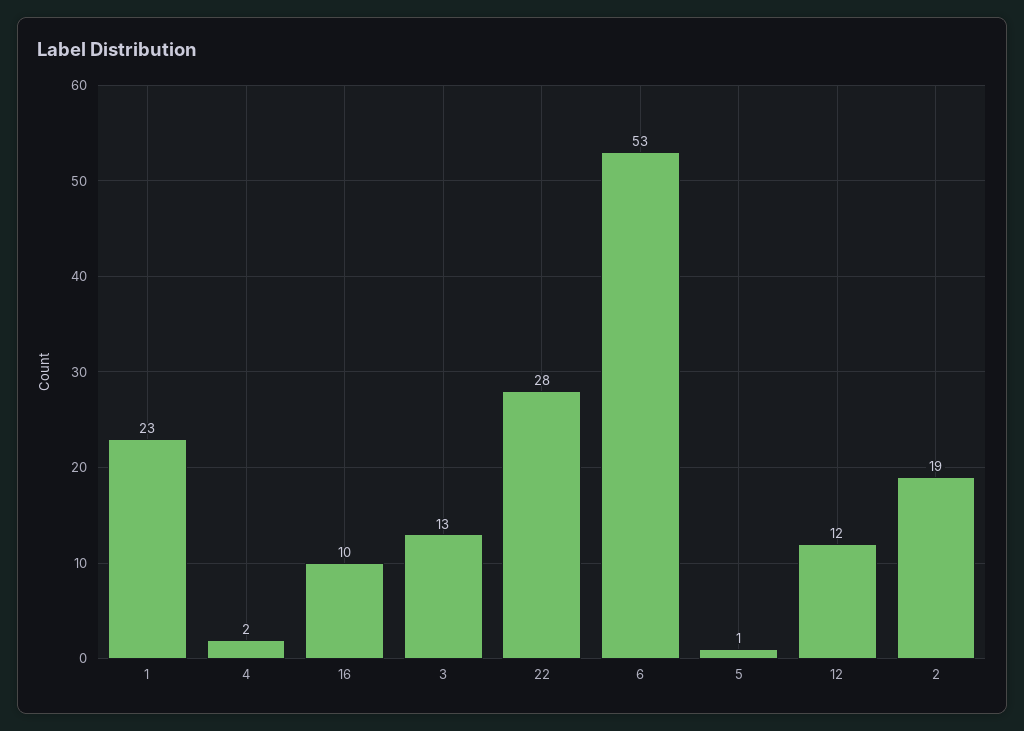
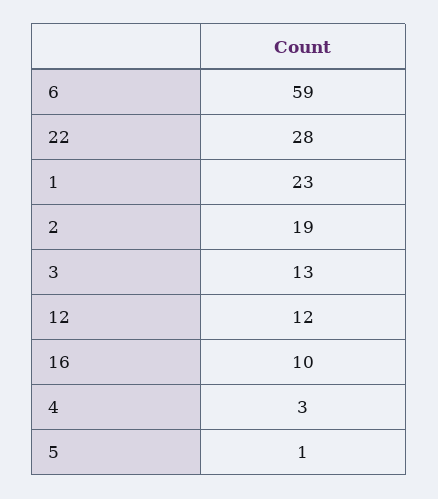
  {
    "1": 23,
-   "4": 2,
+   "4": 3,
    "16": 10,
    "3": 13,
    "22": 28,
-   "6": 53,
+   "6": 59,
    "5": 1,
    "12": 12,
    "2": 19
  }

